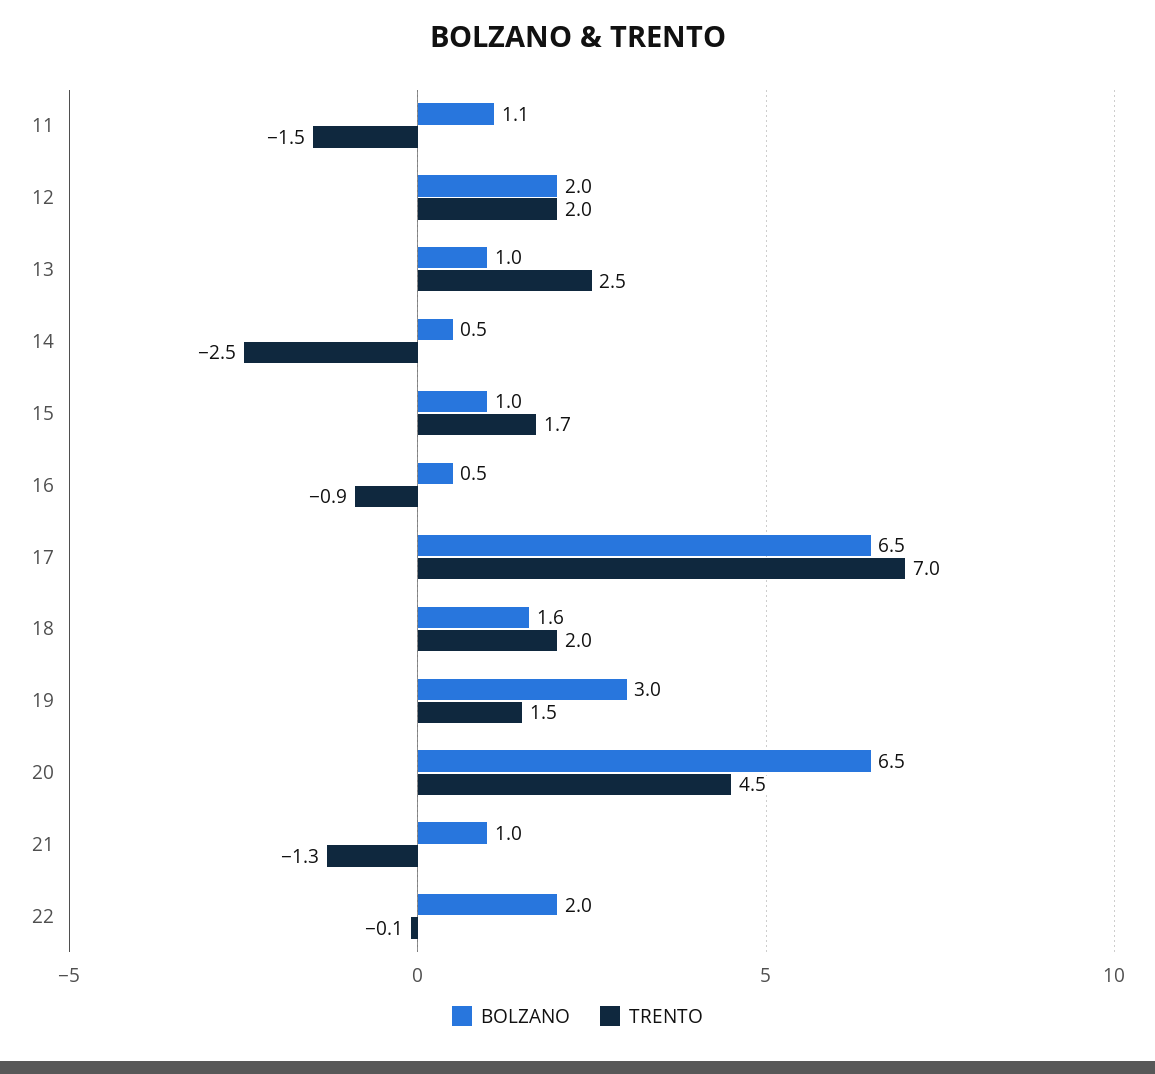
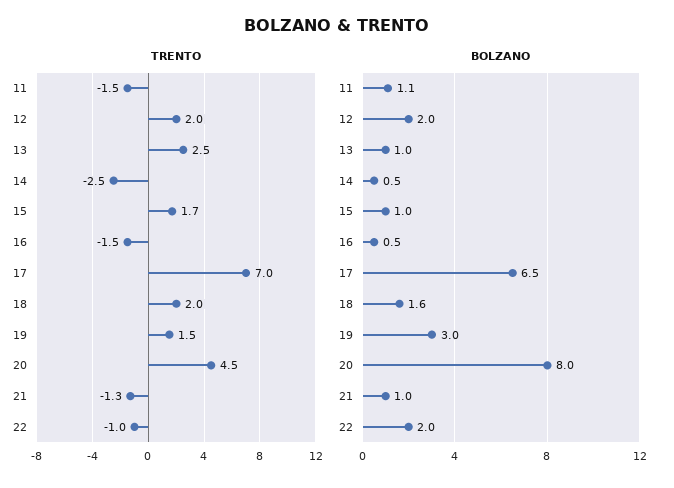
  {
    "BOLZANO": {
      "11": 1.1,
      "12": 2,
      "13": 1,
      "14": 0.5,
      "15": 1,
      "16": 0.5,
      "17": 6.5,
      "18": 1.6,
      "19": 3,
-     "20": 6.5,
+     "20": 8,
      "21": 1,
      "22": 2
    },
    "TRENTO": {
      "11": -1.5,
      "12": 2,
      "13": 2.5,
      "14": -2.5,
      "15": 1.7,
-     "16": -0.9,
+     "16": -1.5,
      "17": 7,
      "18": 2,
      "19": 1.5,
      "20": 4.5,
      "21": -1.3,
-     "22": -0.1
+     "22": -1
    }
  }

